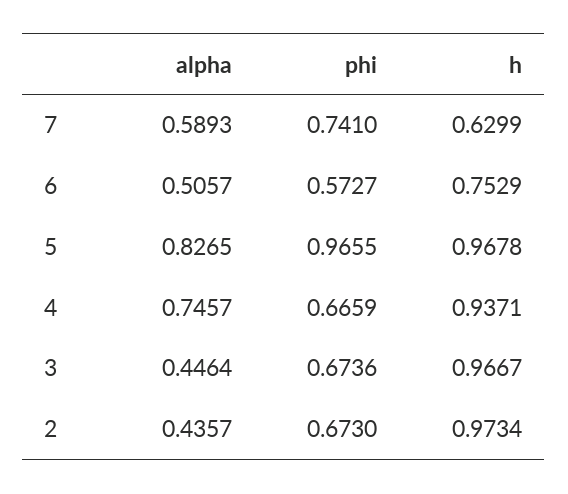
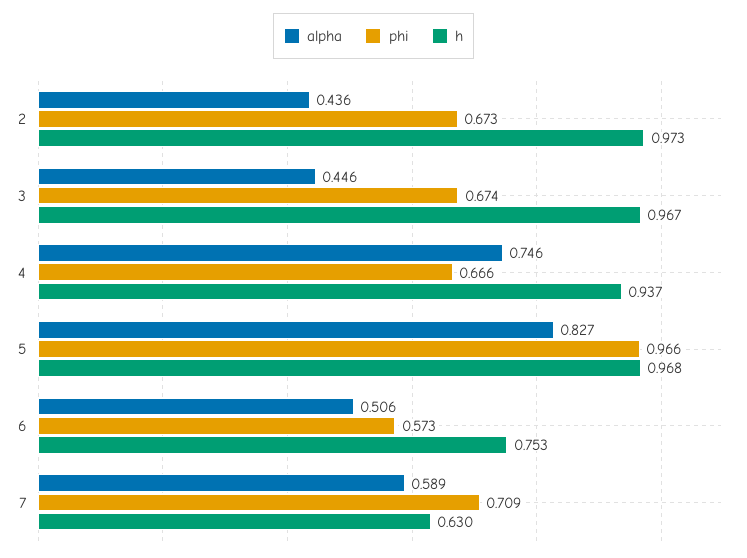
  {
    "alpha": {
      "7": 0.5893,
      "6": 0.5057,
      "5": 0.8265,
      "4": 0.7457,
      "3": 0.4464,
      "2": 0.4357
    },
    "phi": {
-     "7": 0.741,
+     "7": 0.709,
      "6": 0.5727,
      "5": 0.9655,
      "4": 0.6659,
      "3": 0.6736,
      "2": 0.673
    },
    "h": {
      "7": 0.6299,
      "6": 0.7529,
      "5": 0.9678,
      "4": 0.9371,
      "3": 0.9667,
      "2": 0.9734
    }
  }

